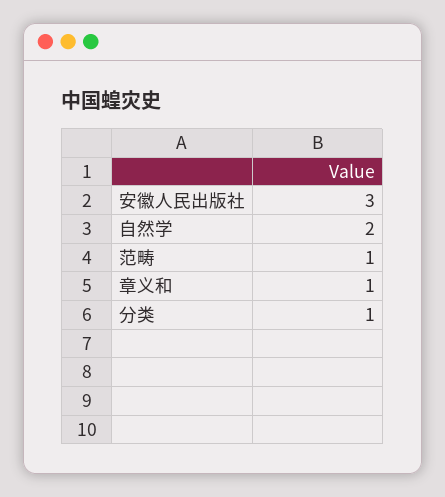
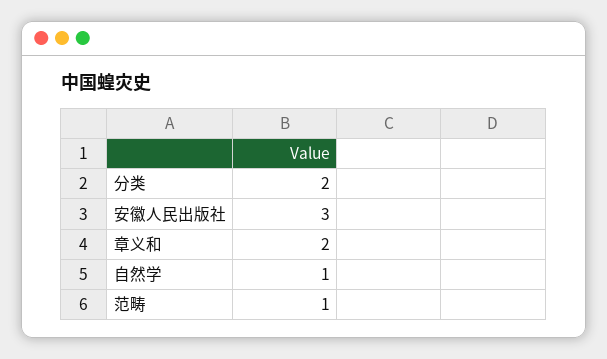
  {
    "安徽人民出版社": 3,
-   "自然学": 2,
+   "自然学": 1,
    "范畴": 1,
-   "章义和": 1,
+   "章义和": 2,
-   "分类": 1
+   "分类": 2
  }

